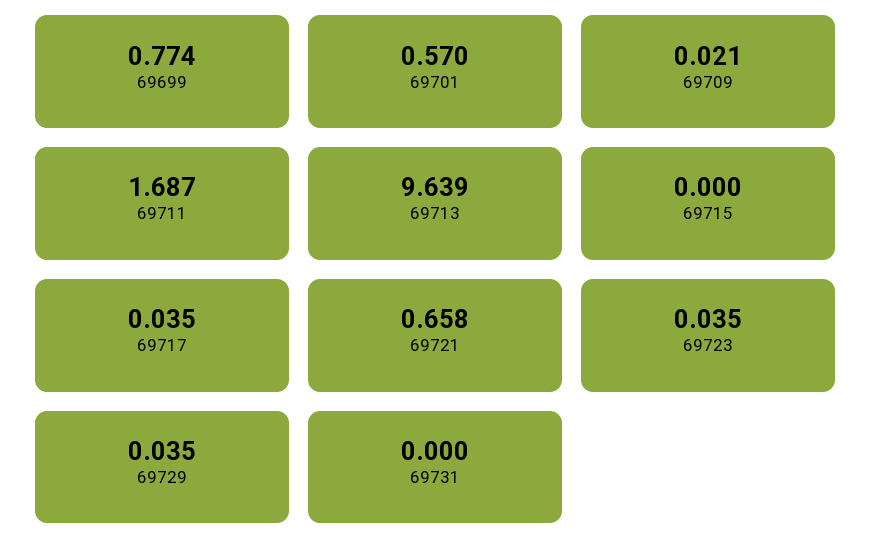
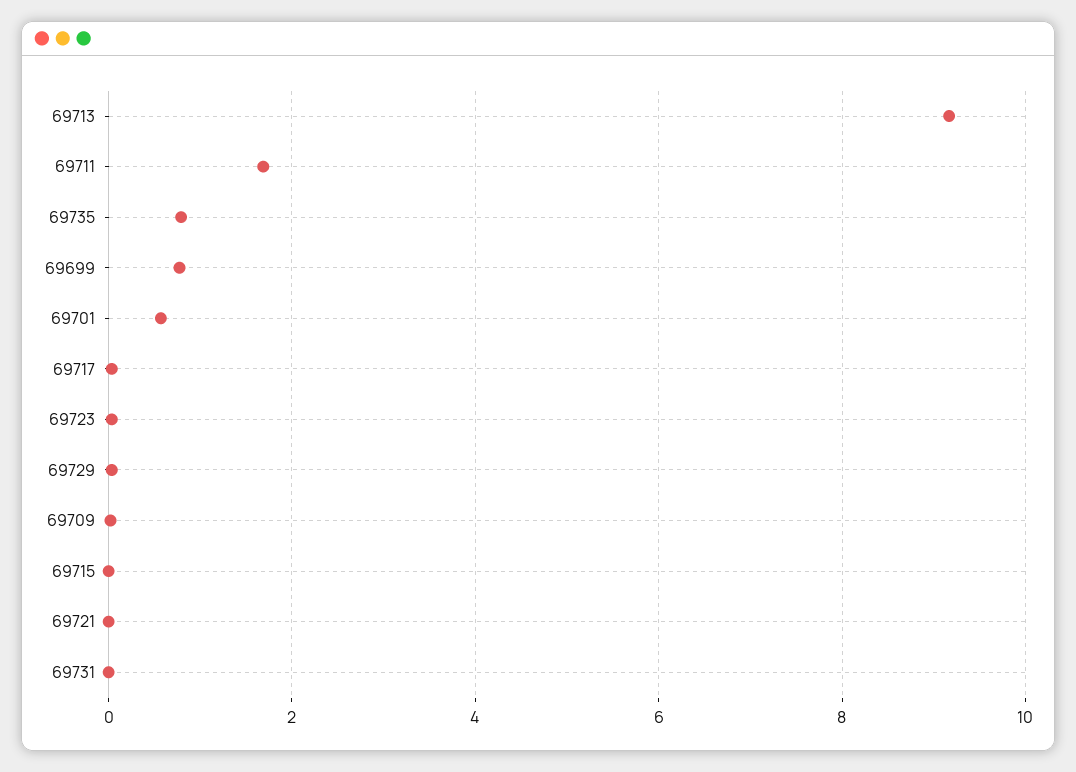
  {
    "69699": 0.774,
    "69701": 0.57,
    "69709": 0.021,
    "69711": 1.687,
-   "69713": 9.639,
+   "69713": 9.2,
    "69715": 0,
    "69717": 0.035,
-   "69721": 0.658,
+   "69721": 0,
    "69723": 0.035,
    "69729": 0.035,
-   "69731": 0
+   "69731": 0,
+   "69735": 0.8
  }

